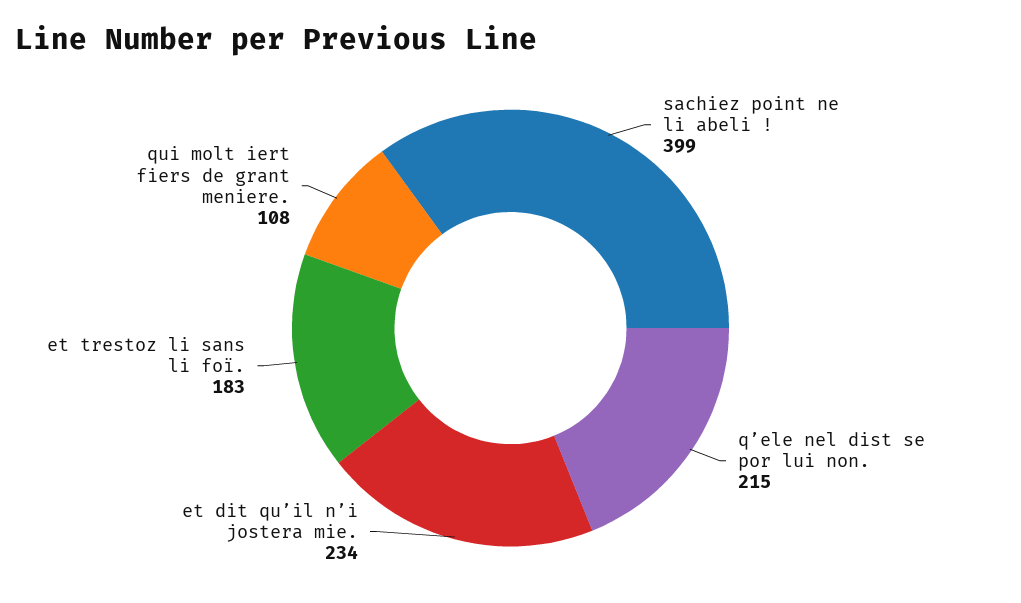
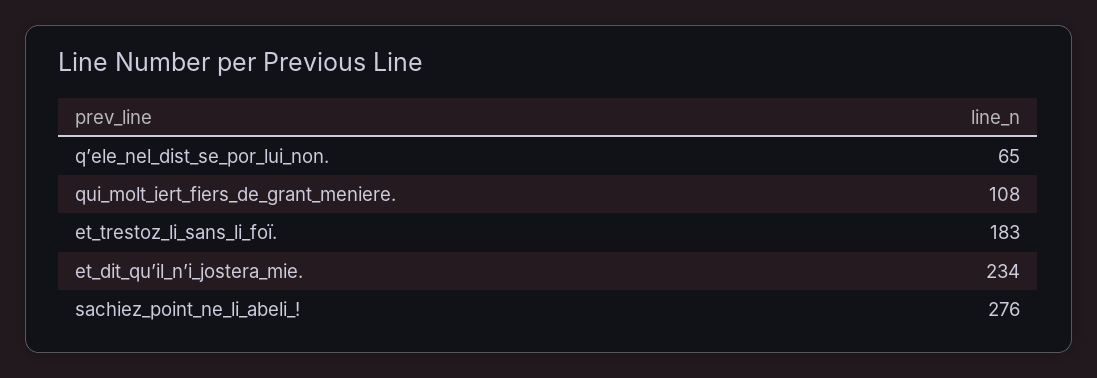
  {
-   "sachiez point ne li abeli !": 399,
+   "sachiez point ne li abeli !": 276,
-   "q’ele nel dist se por lui non.": 215,
+   "q’ele nel dist se por lui non.": 65,
    "et dit qu’il n’i jostera mie.": 234,
    "et trestoz li sans li foï.": 183,
    "qui molt iert fiers de grant meniere.": 108
  }

